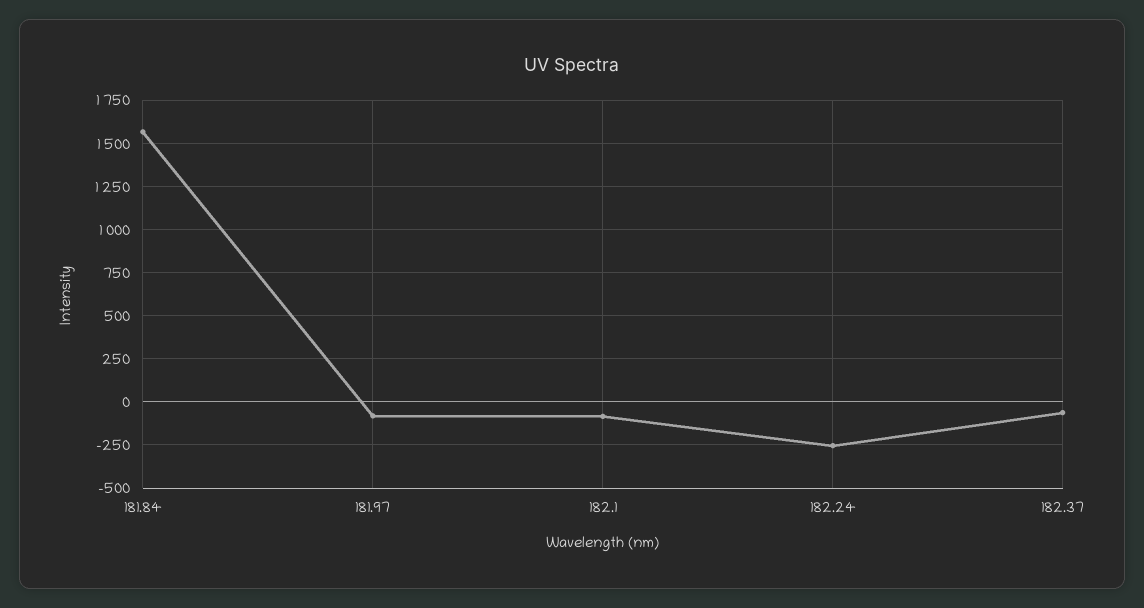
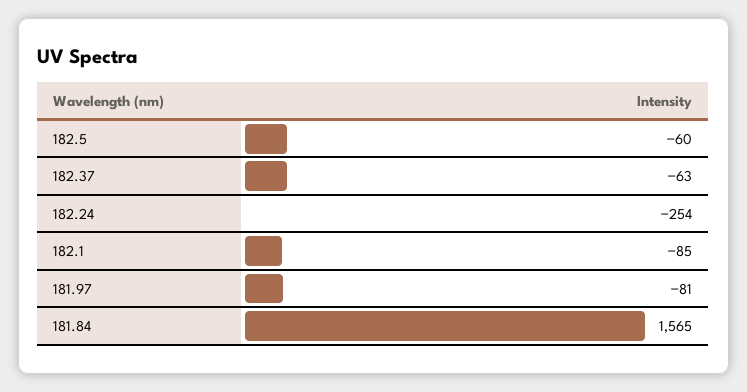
  {
    "181.84": 1565,
    "181.97": -81,
    "182.1": -85,
    "182.24": -254,
-   "182.37": -63
+   "182.37": -63,
+   "182.5": -60
  }

